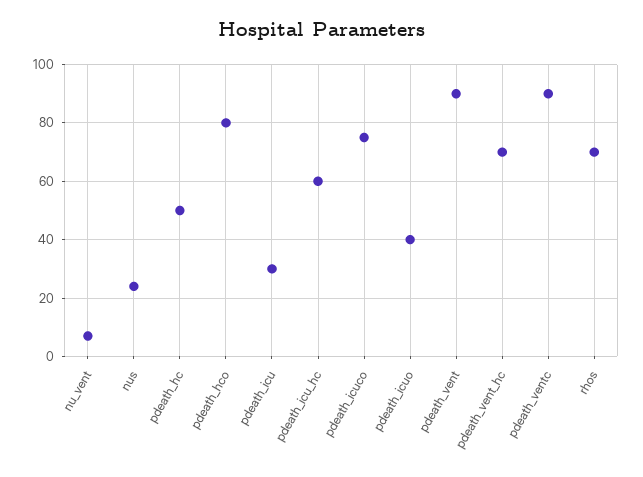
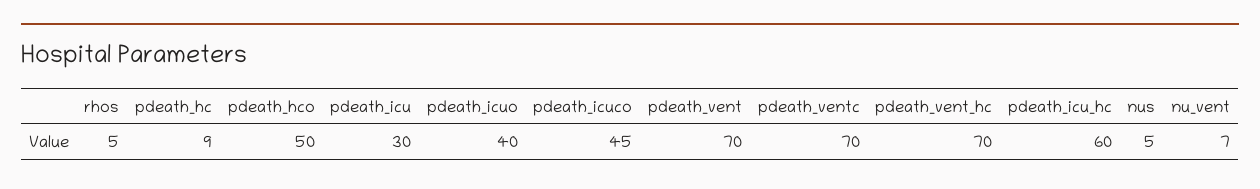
  {
    "nu_vent": 7,
-   "nus": 25,
+   "nus": 5,
-   "pdeath_hc": 50,
+   "pdeath_hc": 9,
-   "pdeath_hco": 80,
+   "pdeath_hco": 50,
    "pdeath_icu": 30,
    "pdeath_icu_hc": 60,
-   "pdeath_icuco": 75,
+   "pdeath_icuco": 45,
    "pdeath_icuo": 40,
-   "pdeath_vent": 90,
+   "pdeath_vent": 70,
    "pdeath_vent_hc": 70,
-   "pdeath_ventc": 90,
+   "pdeath_ventc": 70,
-   "rhos": 70
+   "rhos": 5
  }

